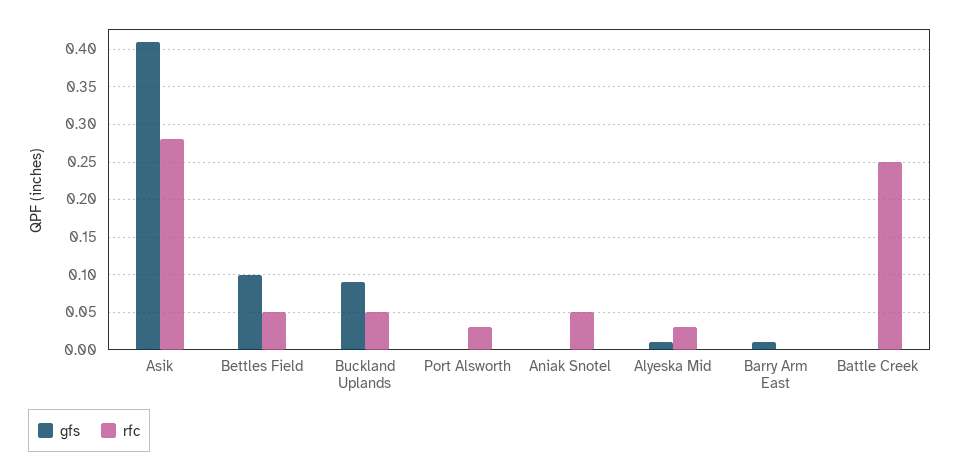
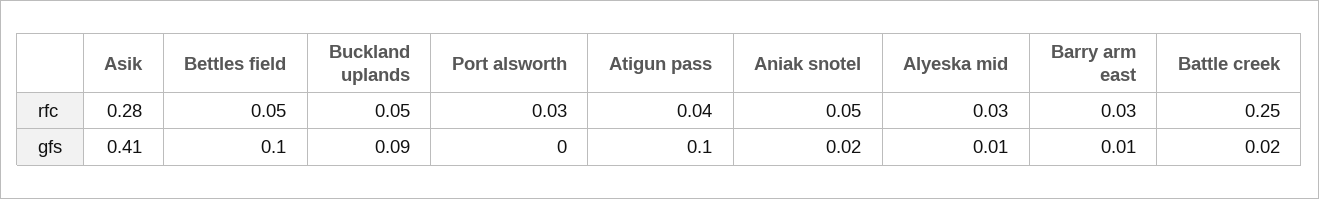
  {
    "gfs": {
      "Asik": 0.41,
      "Bettles Field": 0.1,
      "Buckland Uplands": 0.09,
      "Port Alsworth": 0,
-     "Aniak Snotel": 0,
+     "Aniak Snotel": 0.02,
      "Alyeska Mid": 0.01,
      "Barry Arm East": 0.01,
-     "Battle Creek": 0
+     "Battle Creek": 0.02,
+     "Atigun pass": 0.1
    },
    "rfc": {
      "Asik": 0.28,
      "Bettles Field": 0.05,
      "Buckland Uplands": 0.05,
      "Port Alsworth": 0.03,
      "Aniak Snotel": 0.05,
      "Alyeska Mid": 0.03,
-     "Barry Arm East": 0,
+     "Barry Arm East": 0.03,
-     "Battle Creek": 0.25
+     "Battle Creek": 0.25,
+     "Atigun pass": 0.04
    }
  }

